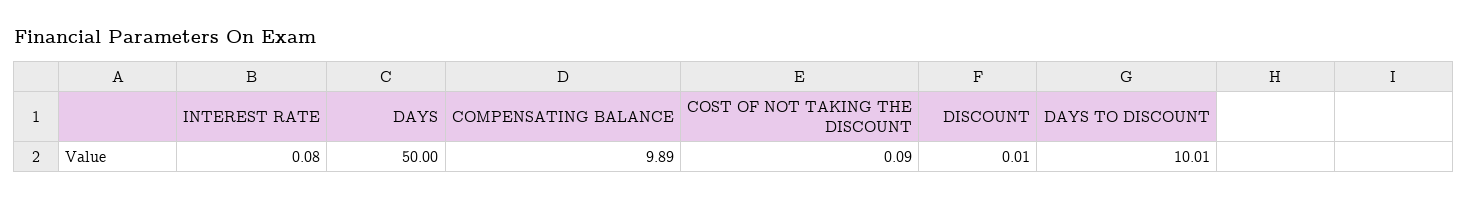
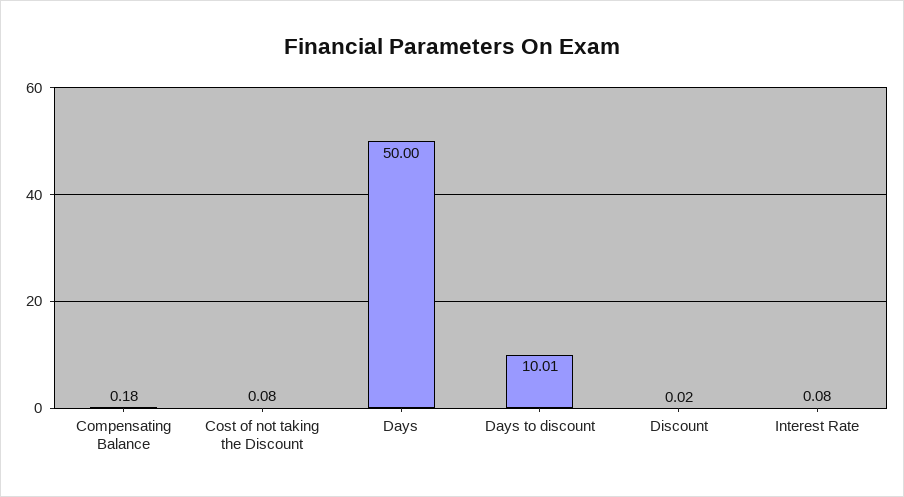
  {
    "INTEREST RATE": 0.08,
    "DAYS": 50,
-   "COMPENSATING BALANCE": 9.89,
+   "COMPENSATING BALANCE": 0.18,
-   "COST OF NOT TAKING THE DISCOUNT": 0.09,
+   "COST OF NOT TAKING THE DISCOUNT": 0.08,
-   "DISCOUNT": 0.01,
+   "DISCOUNT": 0.02,
    "DAYS TO DISCOUNT": 10.01
  }

